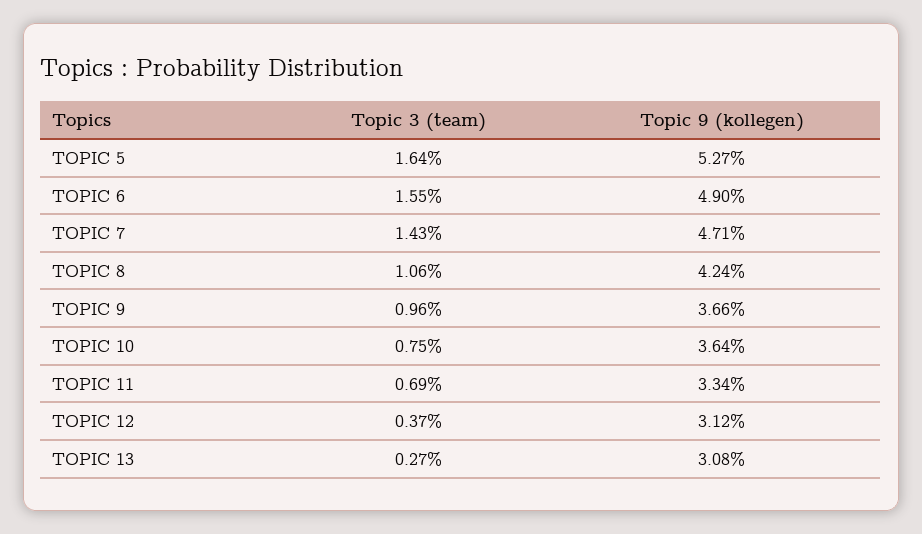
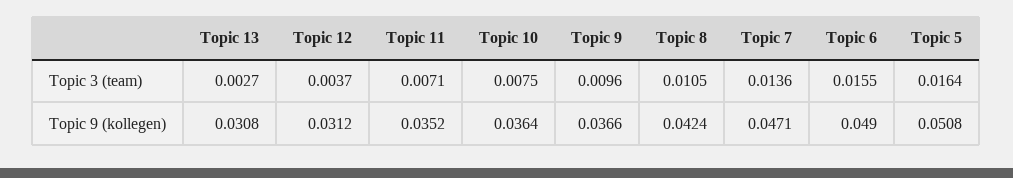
  {
    "Topic 3 (team)": {
      "TOPIC 5": 0.0164,
      "TOPIC 6": 0.0155,
-     "TOPIC 7": 0.0143,
+     "TOPIC 7": 0.0136,
-     "TOPIC 8": 0.0106,
+     "TOPIC 8": 0.0105,
      "TOPIC 9": 0.0096,
      "TOPIC 10": 0.0075,
-     "TOPIC 11": 0.0069,
+     "TOPIC 11": 0.0071,
      "TOPIC 12": 0.0037,
      "TOPIC 13": 0.0027
    },
    "Topic 9 (kollegen)": {
-     "TOPIC 5": 0.0527,
+     "TOPIC 5": 0.0508,
      "TOPIC 6": 0.049,
      "TOPIC 7": 0.0471,
      "TOPIC 8": 0.0424,
      "TOPIC 9": 0.0366,
      "TOPIC 10": 0.0364,
-     "TOPIC 11": 0.0334,
+     "TOPIC 11": 0.0352,
      "TOPIC 12": 0.0312,
      "TOPIC 13": 0.0308
    }
  }

